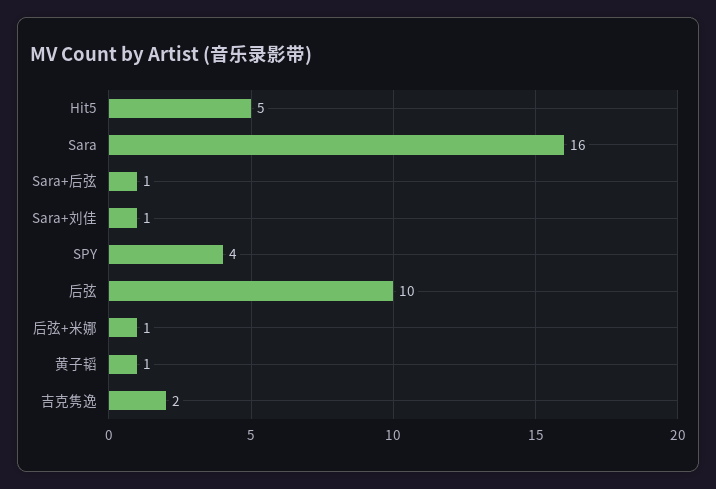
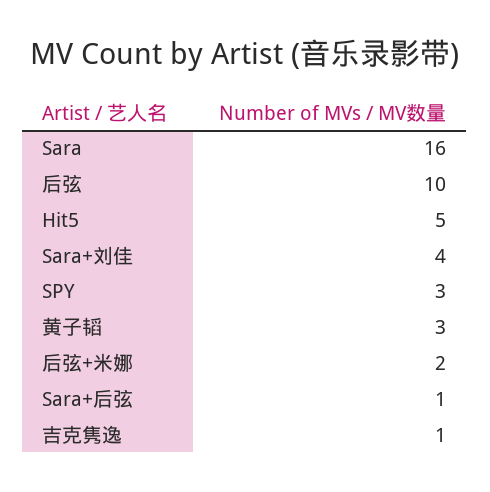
  {
    "Hit5": 5,
    "Sara": 16,
    "Sara+后弦": 1,
-   "Sara+刘佳": 1,
+   "Sara+刘佳": 4,
-   "SPY": 4,
+   "SPY": 3,
    "后弦": 10,
-   "后弦+米娜": 1,
+   "后弦+米娜": 2,
-   "黄子韬": 1,
+   "黄子韬": 3,
-   "吉克隽逸": 2
+   "吉克隽逸": 1
  }

